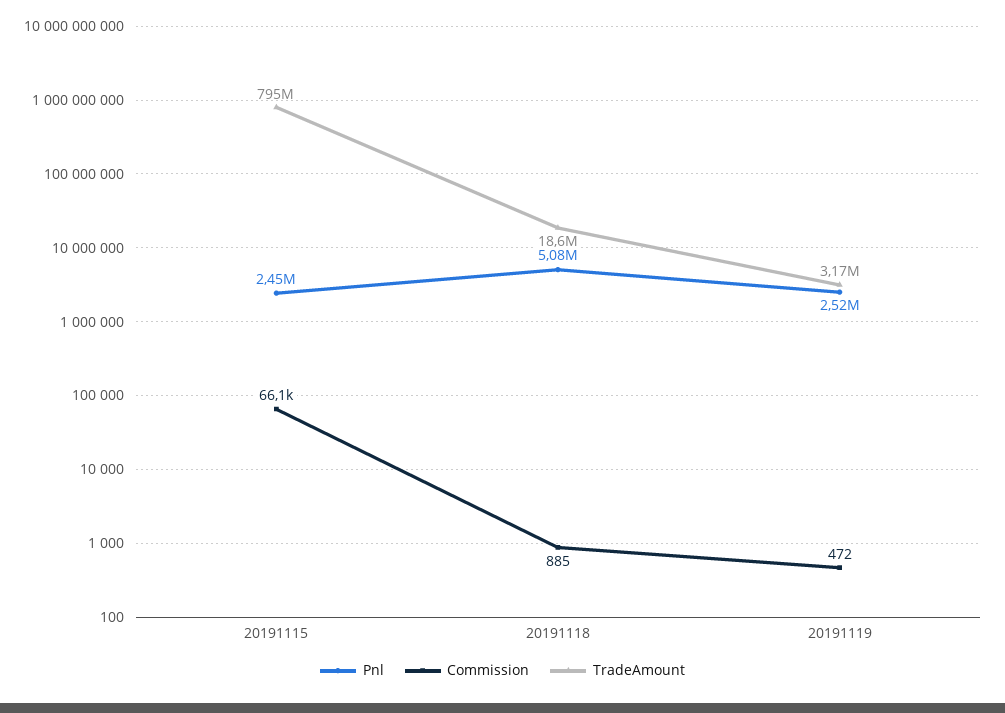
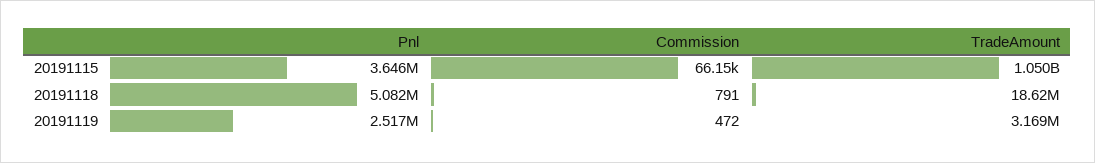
  {
    "Pnl": {
-     "20191115": 2450000,
+     "20191115": 3646000,
      "20191118": 5082000,
      "20191119": 2517000
    },
    "Commission": {
      "20191115": 66150,
-     "20191118": 885,
+     "20191118": 791,
      "20191119": 472
    },
    "TradeAmount": {
-     "20191115": 795000000,
+     "20191115": 1050000000,
      "20191118": 18620000,
      "20191119": 3169000
    }
  }

